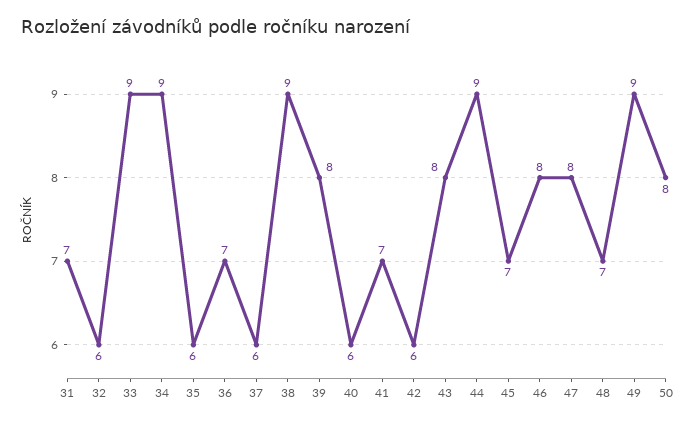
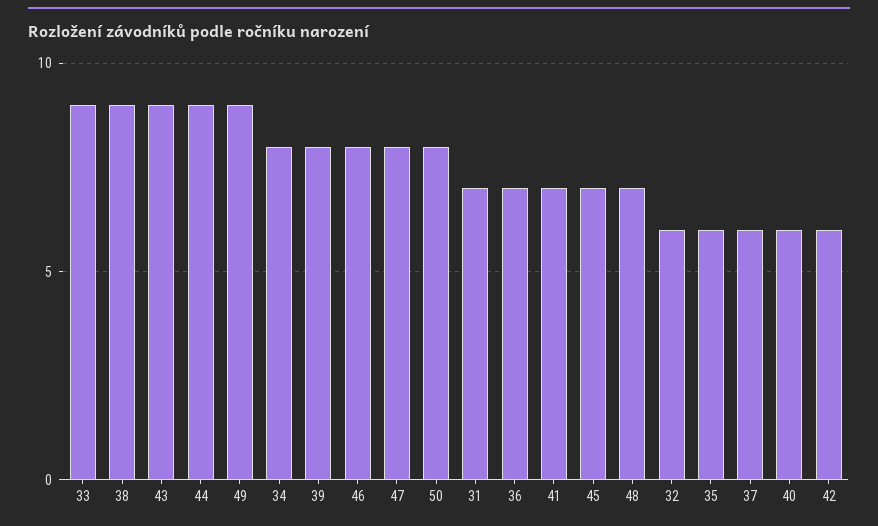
  {
    "31": 7,
    "32": 6,
    "33": 9,
-   "34": 9,
+   "34": 8,
    "35": 6,
    "36": 7,
    "37": 6,
    "38": 9,
    "39": 8,
    "40": 6,
    "41": 7,
    "42": 6,
-   "43": 8,
+   "43": 9,
    "44": 9,
    "45": 7,
    "46": 8,
    "47": 8,
    "48": 7,
    "49": 9,
    "50": 8
  }

